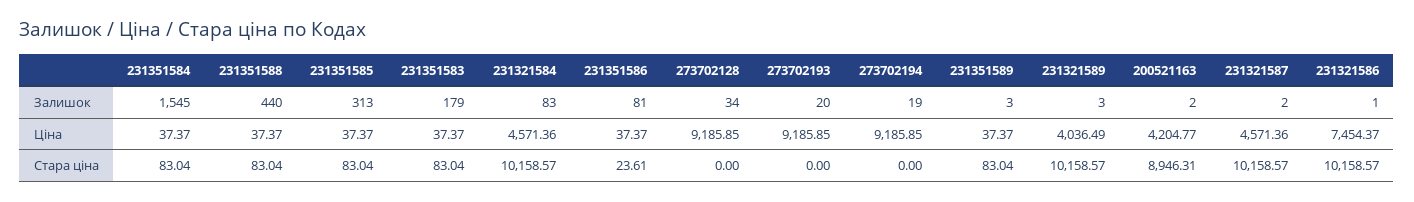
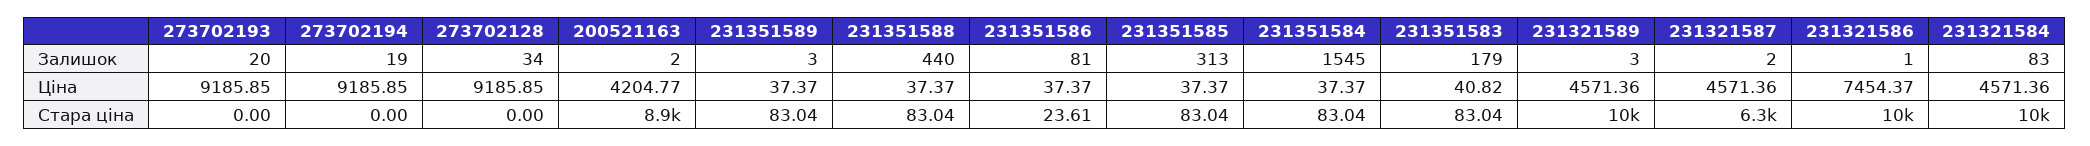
  {
    "231351584": {
      "Залишок": 1545,
      "Ціна": 37.37,
      "Стара ціна": 83.04
    },
    "231351588": {
      "Залишок": 440,
      "Ціна": 37.37,
      "Стара ціна": 83.04
    },
    "231351585": {
      "Залишок": 313,
      "Ціна": 37.37,
      "Стара ціна": 83.04
    },
    "231351583": {
      "Залишок": 179,
-     "Ціна": 37.37,
+     "Ціна": 40.82,
      "Стара ціна": 83.04
    },
    "231321584": {
      "Залишок": 83,
      "Ціна": 4571.36,
      "Стара ціна": 10158.57
    },
    "231351586": {
      "Залишок": 81,
      "Ціна": 37.37,
      "Стара ціна": 23.61
    },
    "273702128": {
      "Залишок": 34,
      "Ціна": 9185.85,
      "Стара ціна": 0
    },
    "273702193": {
      "Залишок": 20,
      "Ціна": 9185.85,
      "Стара ціна": 0
    },
    "273702194": {
      "Залишок": 19,
      "Ціна": 9185.85,
      "Стара ціна": 0
    },
    "231351589": {
      "Залишок": 3,
      "Ціна": 37.37,
      "Стара ціна": 83.04
    },
    "231321589": {
      "Залишок": 3,
-     "Ціна": 4036.49,
+     "Ціна": 4571.36,
      "Стара ціна": 10158.57
    },
    "200521163": {
      "Залишок": 2,
      "Ціна": 4204.77,
      "Стара ціна": 8946.31
    },
    "231321587": {
      "Залишок": 2,
      "Ціна": 4571.36,
-     "Стара ціна": 10158.57
+     "Стара ціна": 6300
    },
    "231321586": {
      "Залишок": 1,
      "Ціна": 7454.37,
      "Стара ціна": 10158.57
    }
  }

